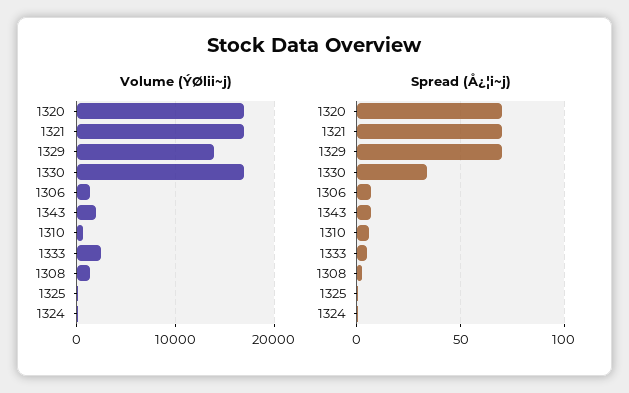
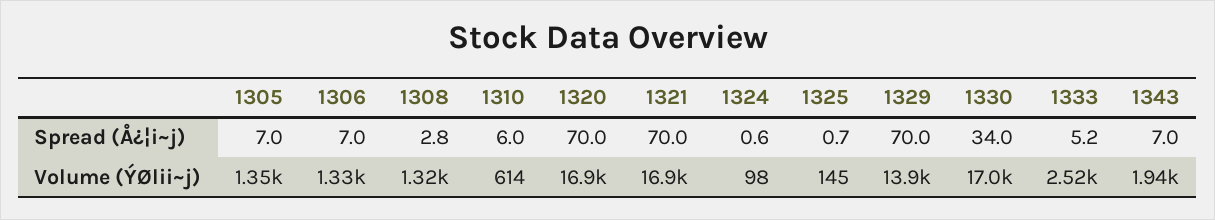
  {
    "Volume (ÝØlii~j)": {
      "1320": 16900,
      "1321": 16900,
      "1329": 13900,
      "1330": 17000,
      "1306": 1330,
      "1343": 1940,
      "1310": 614,
      "1333": 2520,
      "1308": 1320,
      "1325": 145,
-     "1324": 98
+     "1324": 98,
+     "1305": 1350
    },
    "Spread (Å¿¦i~j)": {
      "1320": 70,
      "1321": 70,
      "1329": 70,
      "1330": 34,
      "1306": 7,
      "1343": 7,
      "1310": 6,
      "1333": 5.2,
      "1308": 2.8,
      "1325": 0.7,
-     "1324": 0.6
+     "1324": 0.6,
+     "1305": 7
    }
  }

